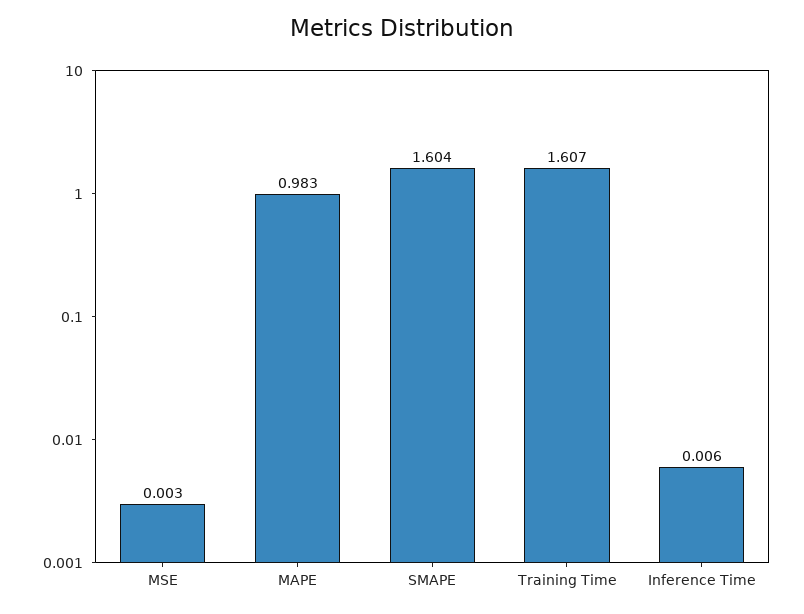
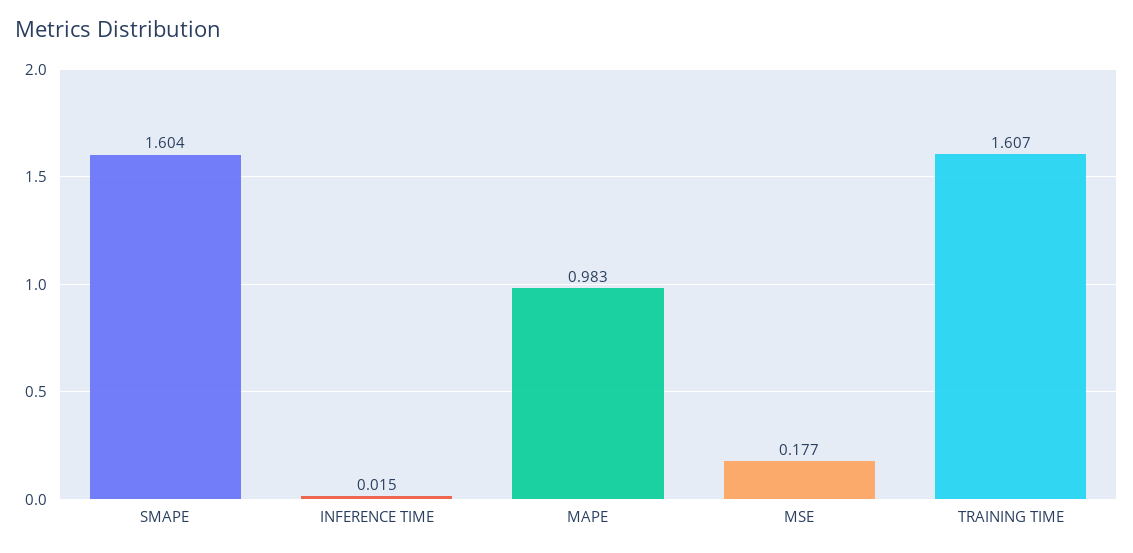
  {
-   "MSE": 0.003,
+   "MSE": 0.177,
    "MAPE": 0.983,
    "SMAPE": 1.604,
    "Training Time": 1.607,
-   "Inference Time": 0.006
+   "Inference Time": 0.015
  }

